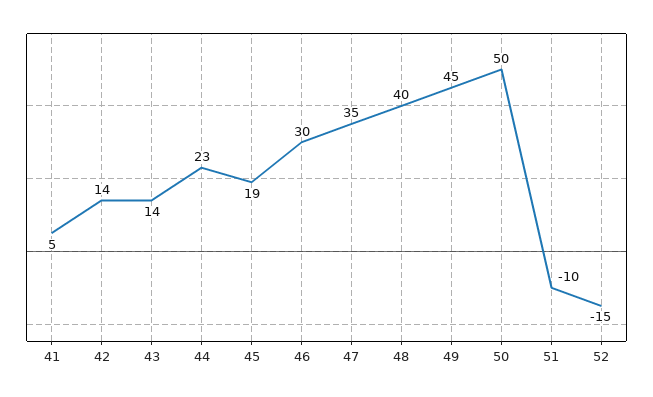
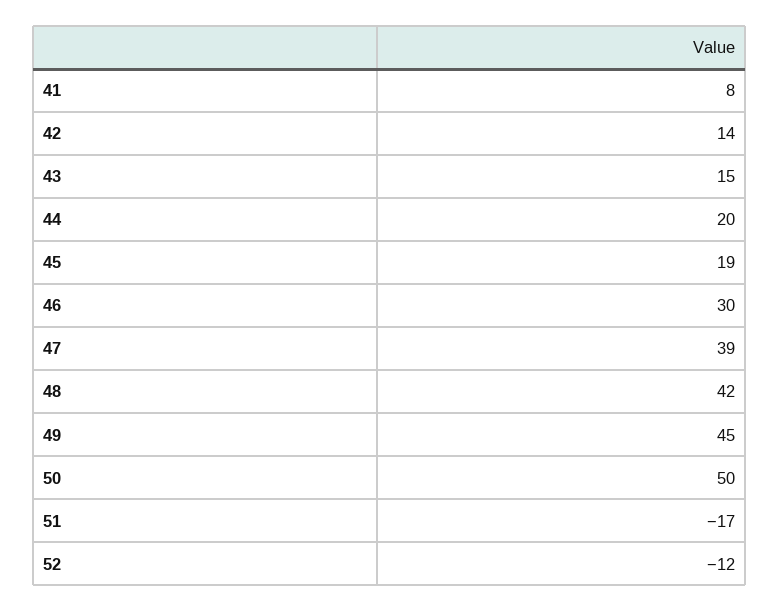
  {
-   "41": 5,
+   "41": 8,
    "42": 14,
-   "43": 14,
+   "43": 15,
-   "44": 23,
+   "44": 20,
    "45": 19,
    "46": 30,
-   "47": 35,
+   "47": 39,
-   "48": 40,
+   "48": 42,
    "49": 45,
    "50": 50,
-   "51": -10,
+   "51": -17,
-   "52": -15
+   "52": -12
  }

